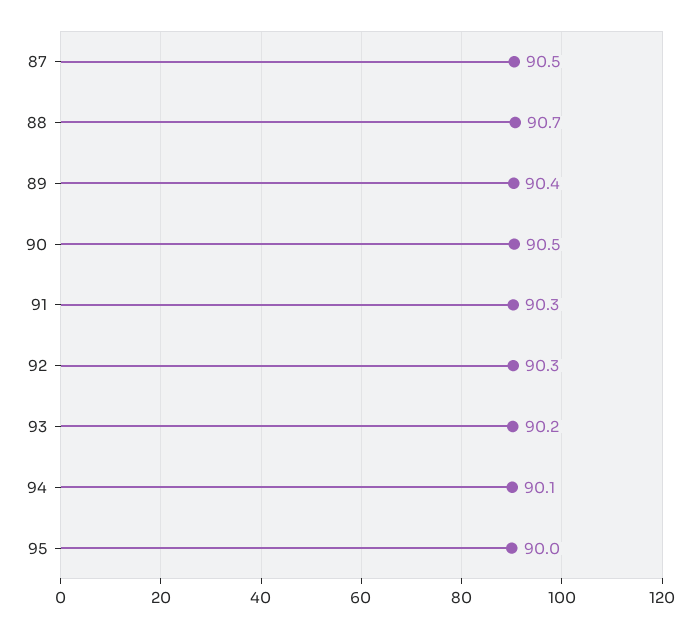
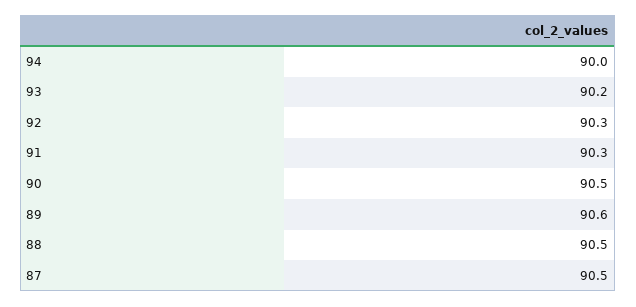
  {
    "87": 90.5,
-   "88": 90.7,
+   "88": 90.5,
-   "89": 90.4,
+   "89": 90.6,
    "90": 90.5,
    "91": 90.3,
    "92": 90.3,
    "93": 90.2,
-   "94": 90.1,
+   "94": 90
-   "95": 90
  }

